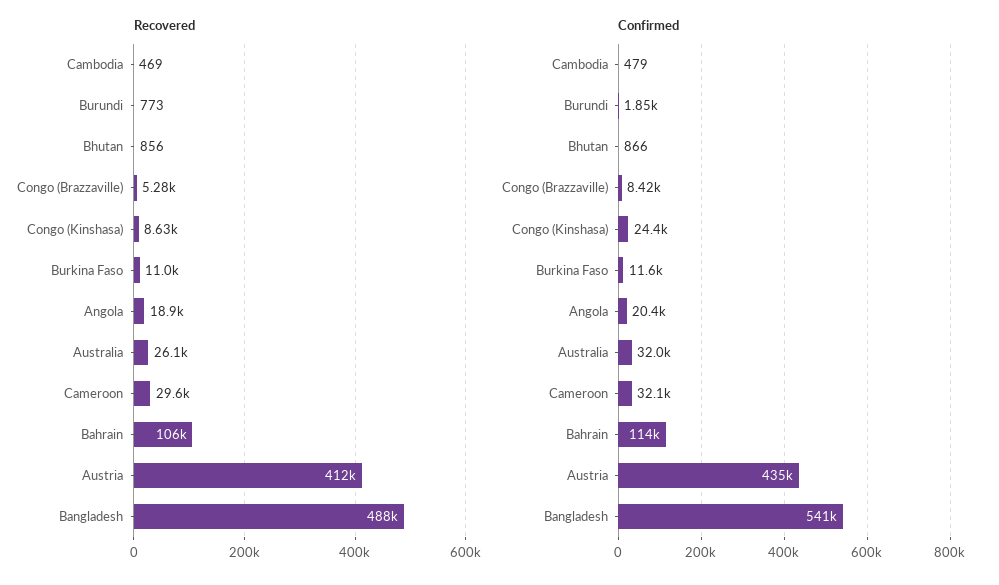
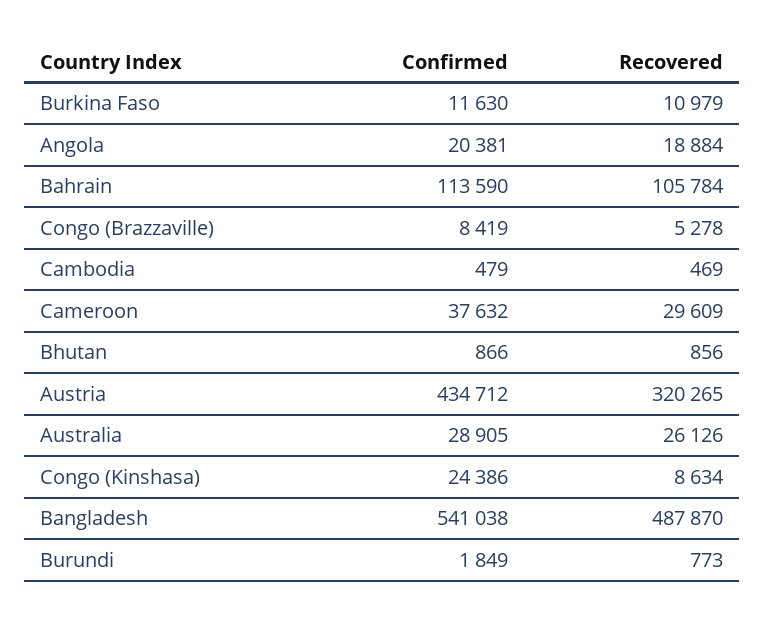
  {
    "Recovered": {
      "Cambodia": 469,
      "Burundi": 773,
      "Bhutan": 856,
      "Congo (Brazzaville)": 5278,
      "Congo (Kinshasa)": 8634,
      "Burkina Faso": 10979,
      "Angola": 18884,
      "Australia": 26126,
      "Cameroon": 29609,
      "Bahrain": 105784,
-     "Austria": 412000,
+     "Austria": 320265,
      "Bangladesh": 487870
    },
    "Confirmed": {
      "Cambodia": 479,
      "Burundi": 1849,
      "Bhutan": 866,
      "Congo (Brazzaville)": 8419,
      "Congo (Kinshasa)": 24386,
      "Burkina Faso": 11630,
      "Angola": 20381,
-     "Australia": 32000,
+     "Australia": 28905,
-     "Cameroon": 32100,
+     "Cameroon": 37632,
      "Bahrain": 113590,
      "Austria": 434712,
      "Bangladesh": 541038
    }
  }

